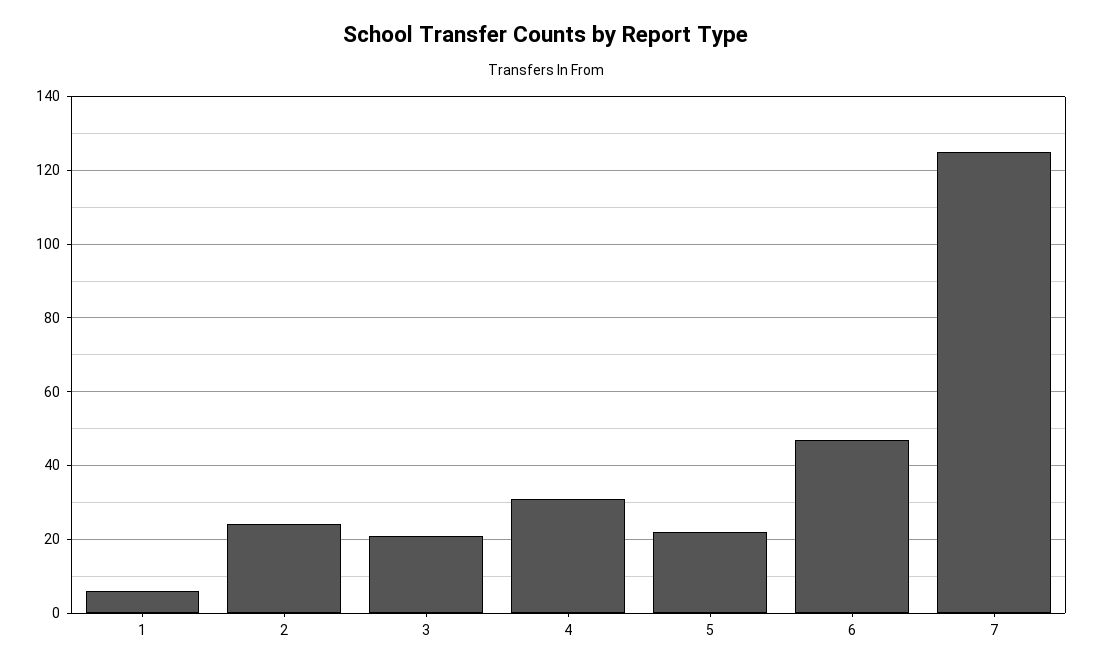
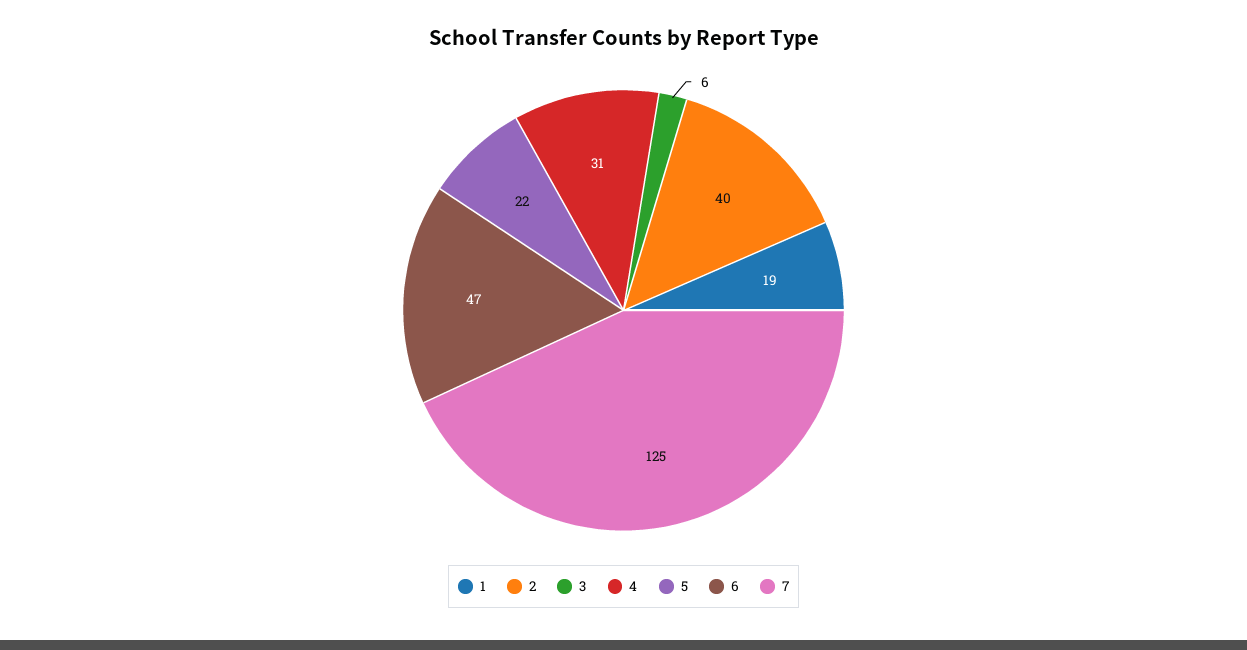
  {
-   "1": 5,
+   "1": 19,
-   "2": 25,
+   "2": 40,
-   "3": 20,
+   "3": 6,
    "4": 31,
    "5": 22,
    "6": 47,
    "7": 125
  }

